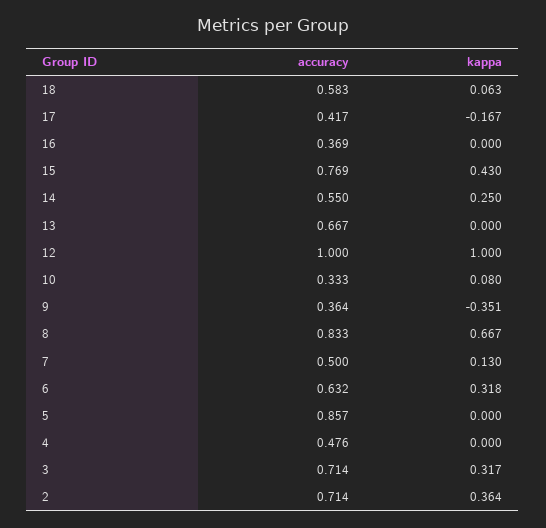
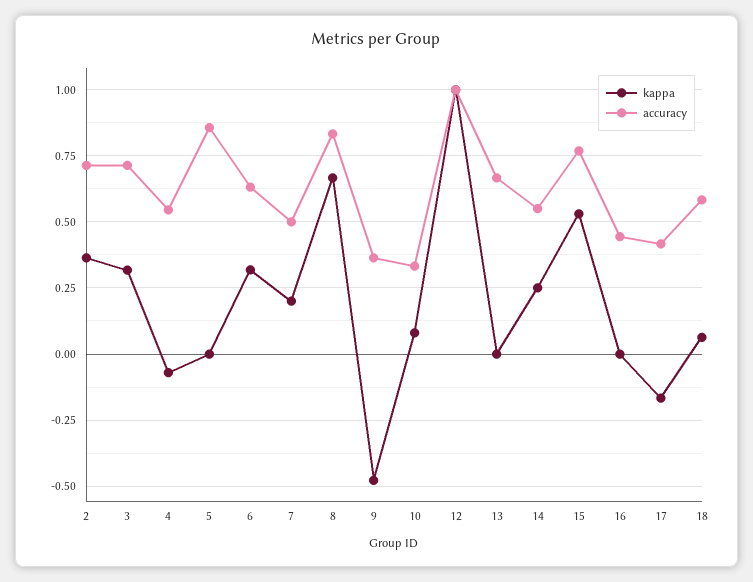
  {
    "accuracy": {
      "18": 0.583,
      "17": 0.417,
-     "16": 0.369,
+     "16": 0.45,
      "15": 0.769,
      "14": 0.55,
      "13": 0.667,
      "12": 1,
      "10": 0.333,
      "9": 0.364,
      "8": 0.833,
      "7": 0.5,
      "6": 0.632,
      "5": 0.857,
-     "4": 0.476,
+     "4": 0.55,
      "3": 0.714,
      "2": 0.714
    },
    "kappa": {
      "18": 0.063,
      "17": -0.167,
      "16": 0,
-     "15": 0.43,
+     "15": 0.525,
      "14": 0.25,
      "13": 0,
      "12": 1,
      "10": 0.08,
-     "9": -0.351,
+     "9": -0.475,
      "8": 0.667,
-     "7": 0.13,
+     "7": 0.2,
      "6": 0.318,
      "5": 0,
-     "4": 0,
+     "4": -0.075,
      "3": 0.317,
      "2": 0.364
    }
  }

